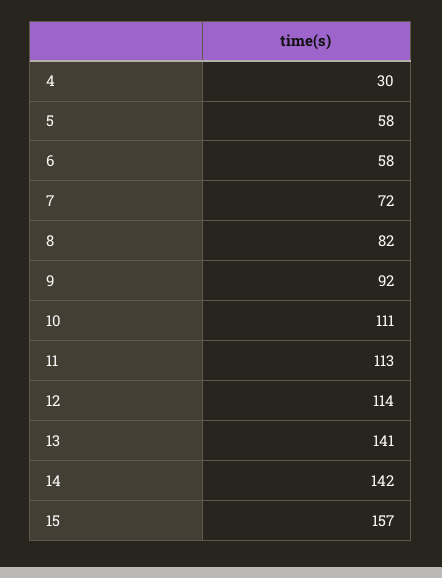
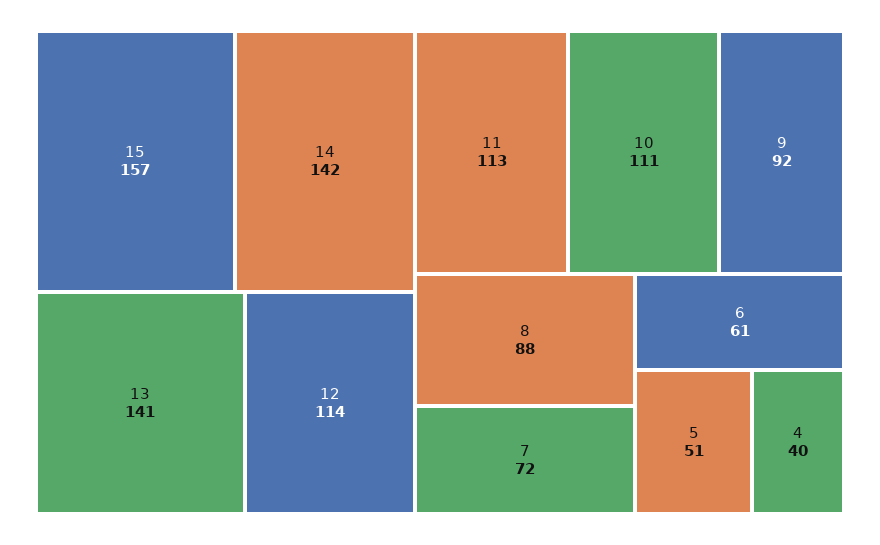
  {
-   "4": 30,
+   "4": 40,
-   "5": 58,
+   "5": 51,
-   "6": 58,
+   "6": 61,
    "7": 72,
-   "8": 82,
+   "8": 88,
    "9": 92,
    "10": 111,
    "11": 113,
    "12": 114,
    "13": 141,
    "14": 142,
    "15": 157
  }

